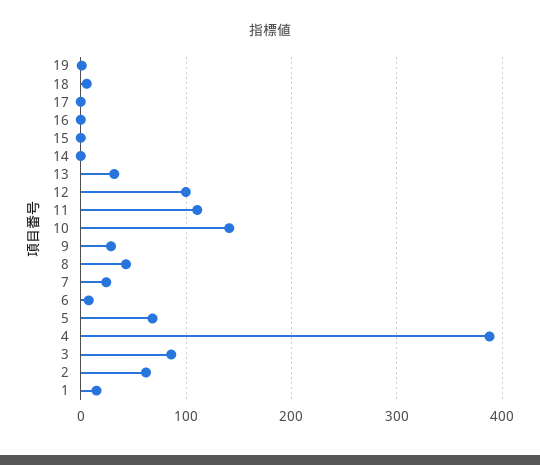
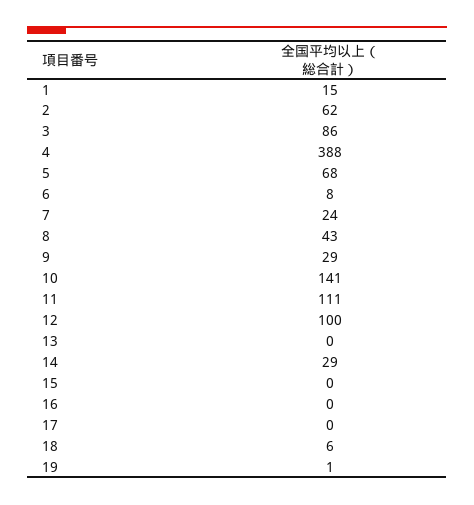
  {
    "19": 1,
    "18": 6,
    "17": 0,
    "16": 0,
    "15": 0,
-   "14": 0,
+   "14": 29,
-   "13": 30,
+   "13": 0,
    "12": 100,
    "11": 111,
    "10": 141,
    "9": 29,
    "8": 43,
    "7": 24,
    "6": 8,
    "5": 68,
    "4": 388,
    "3": 86,
    "2": 62,
    "1": 15
  }

